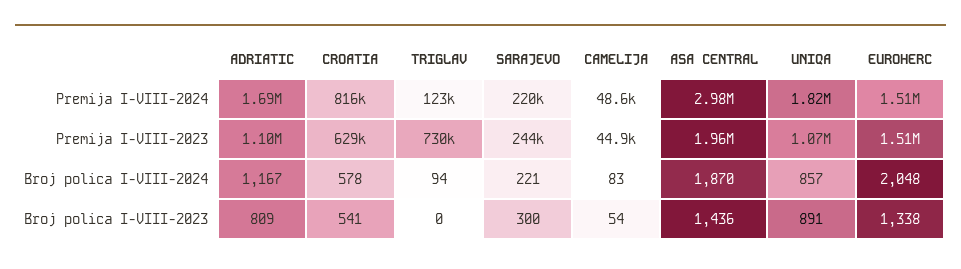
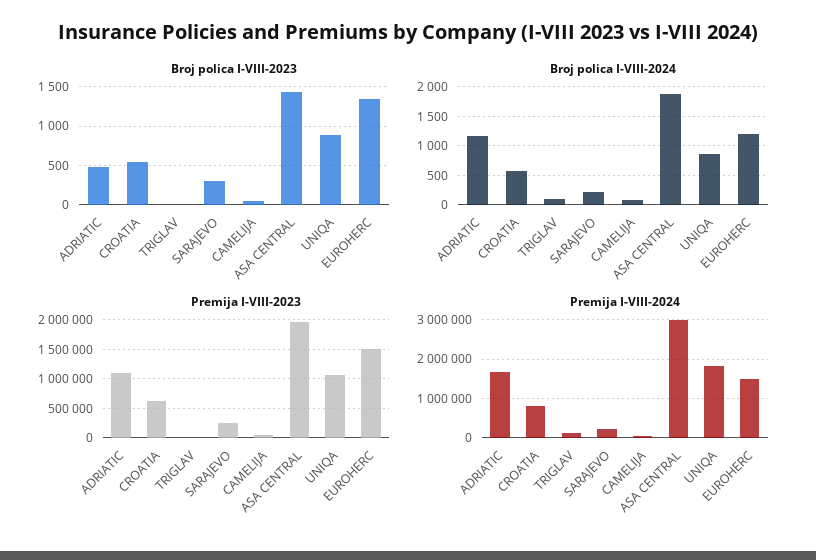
  {
    "Premija I-VIII-2024": {
      "ADRIATIC": 1690000,
      "CROATIA": 816000,
      "TRIGLAV": 123000,
      "SARAJEVO": 220000,
      "CAMELIJA": 48600,
      "ASA CENTRAL": 2980000,
      "UNIQA": 1820000,
      "EUROHERC": 1510000
    },
    "Premija I-VIII-2023": {
      "ADRIATIC": 1100000,
      "CROATIA": 629000,
-     "TRIGLAV": 730000,
+     "TRIGLAV": 0,
      "SARAJEVO": 244000,
      "CAMELIJA": 44900,
      "ASA CENTRAL": 1960000,
      "UNIQA": 1070000,
      "EUROHERC": 1510000
    },
    "Broj polica I-VIII-2024": {
      "ADRIATIC": 1167,
      "CROATIA": 578,
      "TRIGLAV": 94,
      "SARAJEVO": 221,
      "CAMELIJA": 83,
      "ASA CENTRAL": 1870,
      "UNIQA": 857,
-     "EUROHERC": 2048
+     "EUROHERC": 1250
    },
    "Broj polica I-VIII-2023": {
-     "ADRIATIC": 809,
+     "ADRIATIC": 500,
      "CROATIA": 541,
      "TRIGLAV": 0,
      "SARAJEVO": 300,
      "CAMELIJA": 54,
      "ASA CENTRAL": 1436,
      "UNIQA": 891,
      "EUROHERC": 1338
    }
  }

